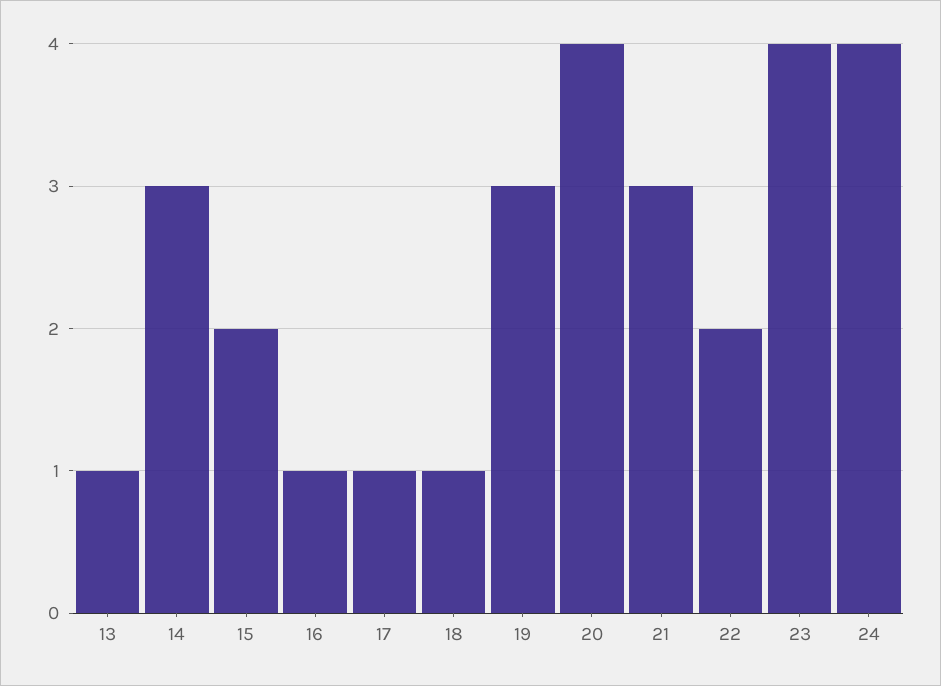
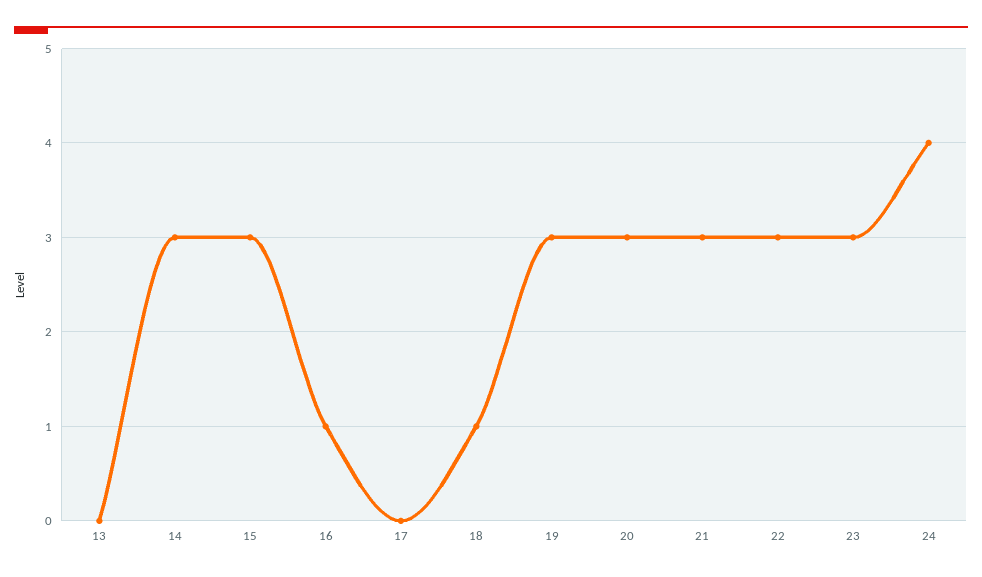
  {
-   "13": 1,
+   "13": 0,
    "14": 3,
-   "15": 2,
+   "15": 3,
    "16": 1,
-   "17": 1,
+   "17": 0,
    "18": 1,
    "19": 3,
-   "20": 4,
+   "20": 3,
    "21": 3,
-   "22": 2,
+   "22": 3,
-   "23": 4,
+   "23": 3,
    "24": 4
  }

